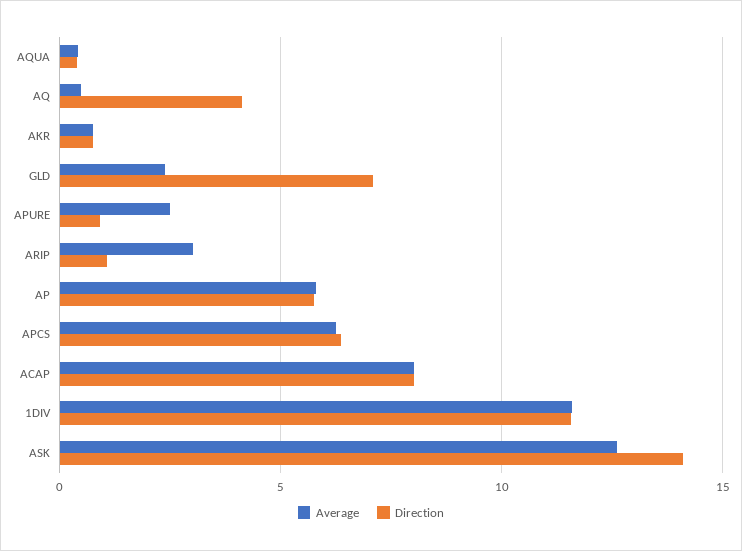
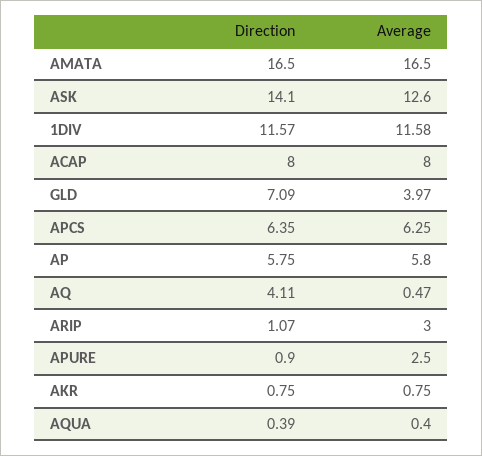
  {
    "Average": {
      "AQUA": 0.4,
      "AQ": 0.47,
      "AKR": 0.75,
-     "GLD": 2.5,
+     "GLD": 3.97,
      "APURE": 2.5,
      "ARIP": 3,
      "AP": 5.8,
      "APCS": 6.25,
      "ACAP": 8,
      "1DIV": 11.58,
-     "ASK": 12.6
+     "ASK": 12.6,
+     "AMATA": 16.5
    },
    "Direction": {
      "AQUA": 0.39,
      "AQ": 4.11,
      "AKR": 0.75,
      "GLD": 7.09,
      "APURE": 0.9,
      "ARIP": 1.07,
      "AP": 5.75,
      "APCS": 6.35,
      "ACAP": 8,
      "1DIV": 11.57,
-     "ASK": 14.1
+     "ASK": 14.1,
+     "AMATA": 16.5
    }
  }

